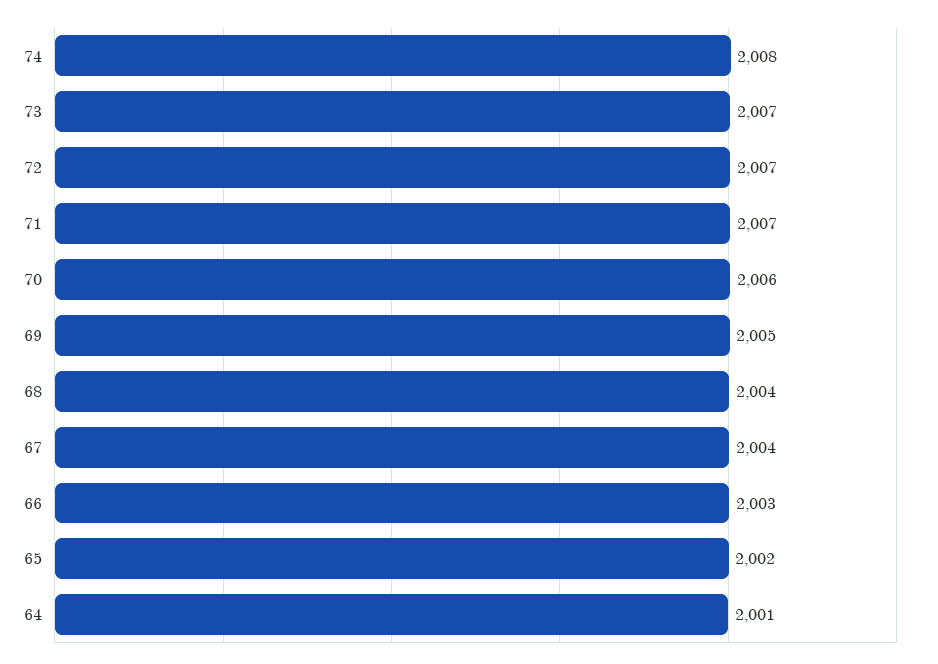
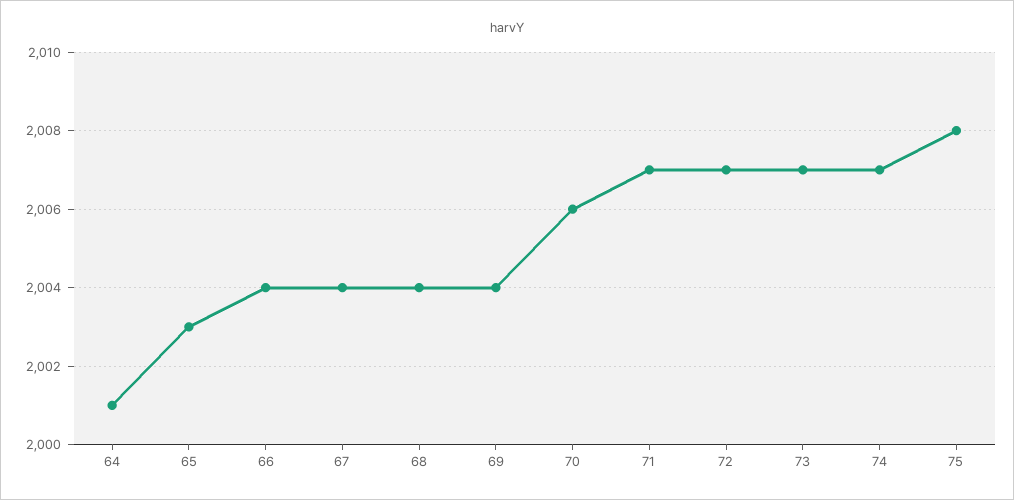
  {
-   "74": 2008,
+   "74": 2007,
    "73": 2007,
    "72": 2007,
    "71": 2007,
    "70": 2006,
-   "69": 2005,
+   "69": 2004,
    "68": 2004,
    "67": 2004,
-   "66": 2003,
+   "66": 2004,
-   "65": 2002,
+   "65": 2003,
-   "64": 2001
+   "64": 2001,
+   "75": 2008
  }

